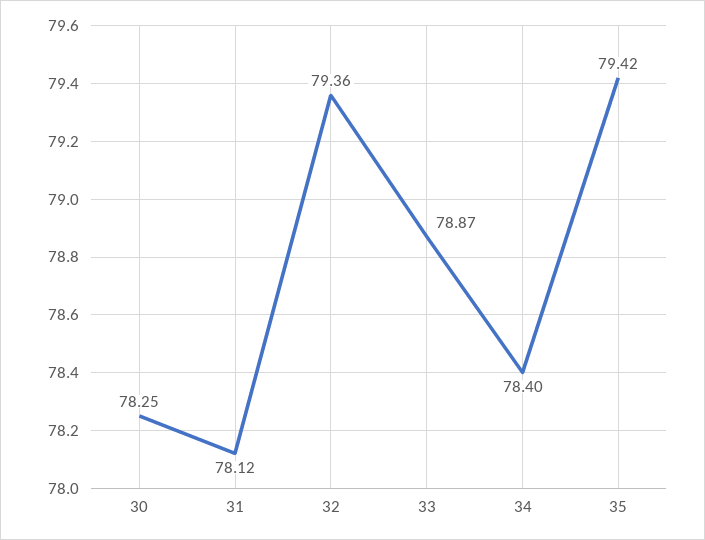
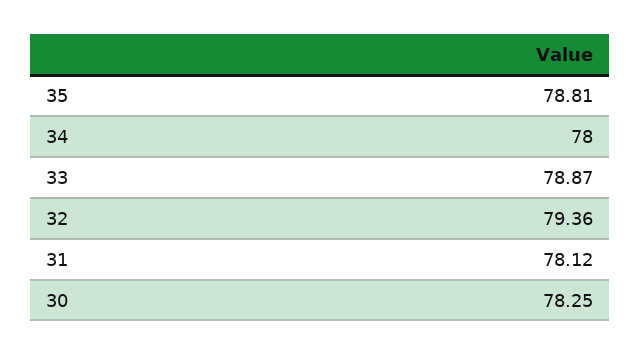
  {
    "30": 78.25,
    "31": 78.12,
    "32": 79.36,
    "33": 78.87,
-   "34": 78.4,
+   "34": 78,
-   "35": 79.42
+   "35": 78.81
  }

